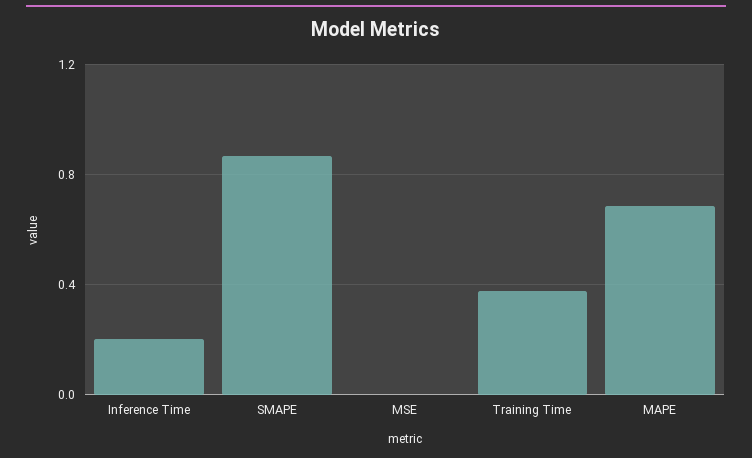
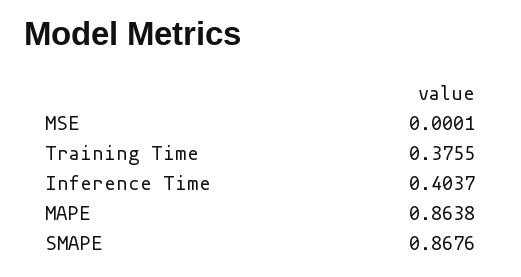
  {
-   "Inference Time": 0.2,
+   "Inference Time": 0.4037,
    "SMAPE": 0.8676,
    "MSE": 0.0001,
    "Training Time": 0.3755,
-   "MAPE": 0.7
+   "MAPE": 0.8638
  }

